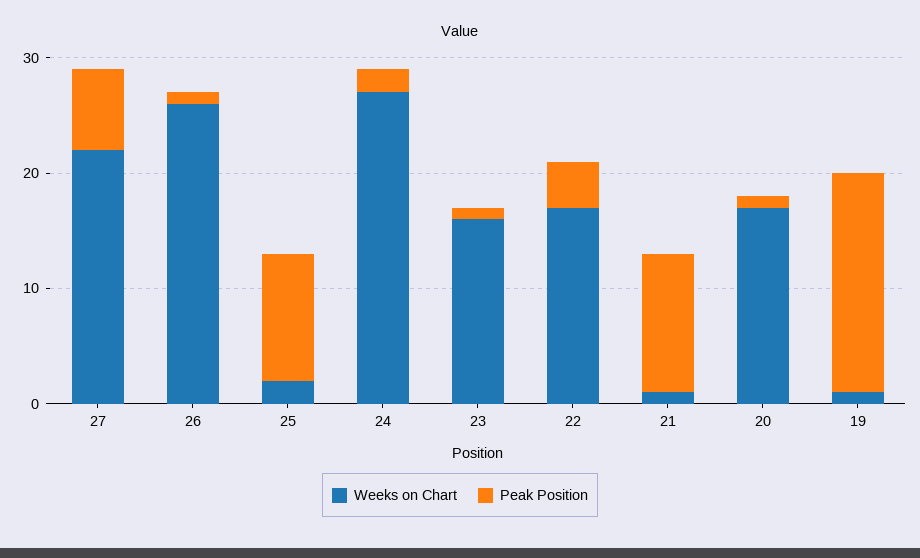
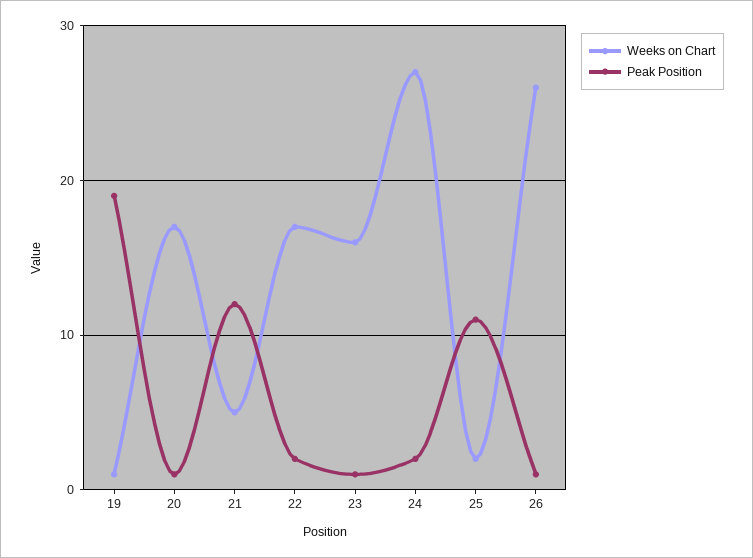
  {
    "Weeks on Chart": {
-     "27": 22,
      "26": 26,
      "25": 2,
      "24": 27,
      "23": 16,
      "22": 17,
-     "21": 1,
+     "21": 5,
      "20": 17,
      "19": 1
    },
    "Peak Position": {
-     "27": 7,
      "26": 1,
      "25": 11,
      "24": 2,
      "23": 1,
-     "22": 4,
+     "22": 2,
      "21": 12,
      "20": 1,
      "19": 19
    }
  }

